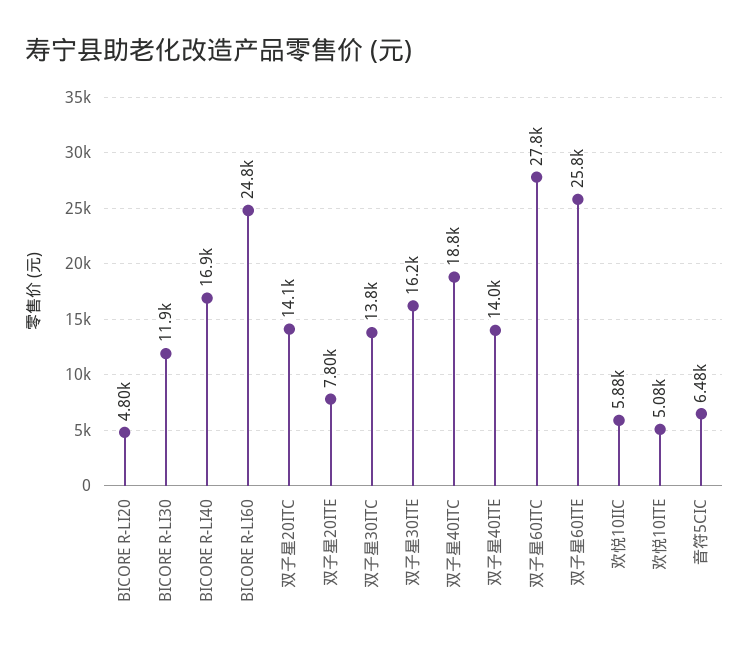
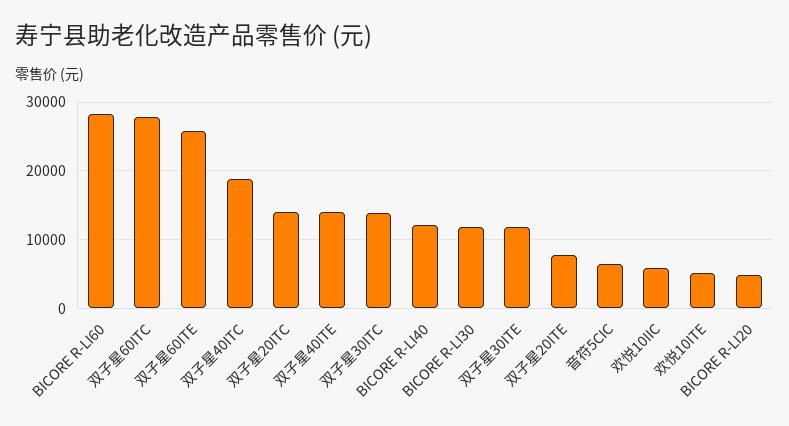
  {
    "BICORE R-LI20": 4800,
    "BICORE R-LI30": 11900,
-   "BICORE R-LI40": 16900,
+   "BICORE R-LI40": 12000,
-   "BICORE R-LI60": 24800,
+   "BICORE R-LI60": 28000,
    "双子星20ITC": 14100,
    "双子星20ITE": 7800,
    "双子星30ITC": 13800,
-   "双子星30ITE": 16200,
+   "双子星30ITE": 12000,
    "双子星40ITC": 18800,
    "双子星40ITE": 14000,
    "双子星60ITC": 27800,
    "双子星60ITE": 25800,
    "欢悦10IIC": 5880,
    "欢悦10ITE": 5080,
    "音符5CIC": 6480
  }

